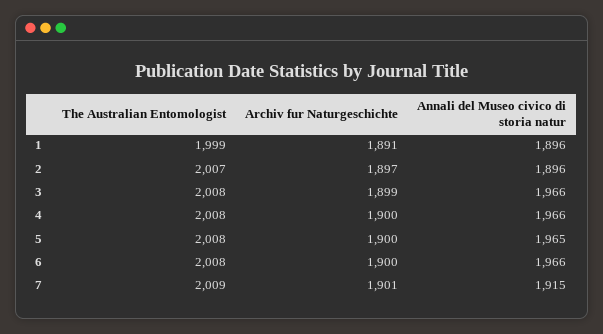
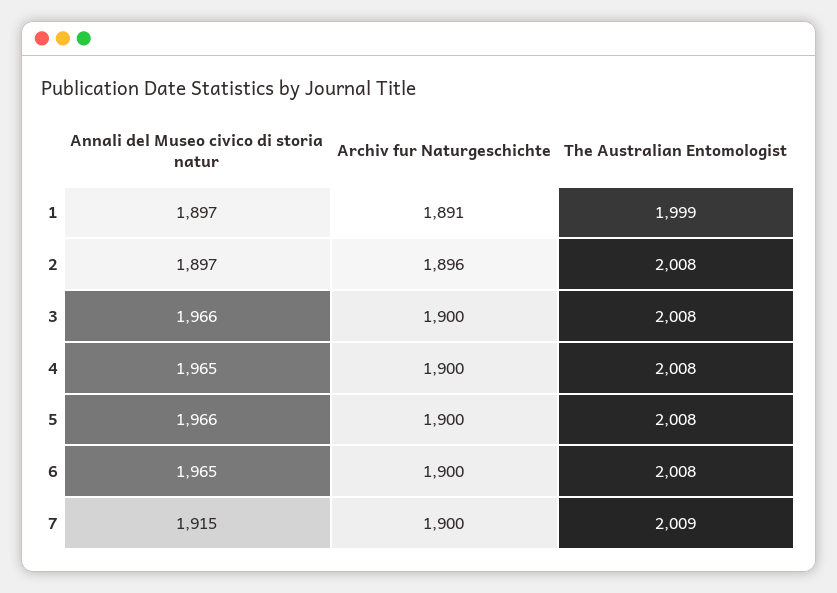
  {
    "The Australian Entomologist": {
      "1": 1999,
-     "2": 2007,
+     "2": 2008,
      "3": 2008,
      "4": 2008,
      "5": 2008,
      "6": 2008,
      "7": 2009
    },
    "Archiv fur Naturgeschichte": {
      "1": 1891,
-     "2": 1897,
+     "2": 1896,
-     "3": 1899,
+     "3": 1900,
      "4": 1900,
      "5": 1900,
      "6": 1900,
-     "7": 1901
+     "7": 1900
    },
    "Annali del Museo civico di storia natur": {
-     "1": 1896,
+     "1": 1897,
-     "2": 1896,
+     "2": 1897,
      "3": 1966,
-     "4": 1966,
+     "4": 1965,
-     "5": 1965,
+     "5": 1966,
-     "6": 1966,
+     "6": 1965,
      "7": 1915
    }
  }

